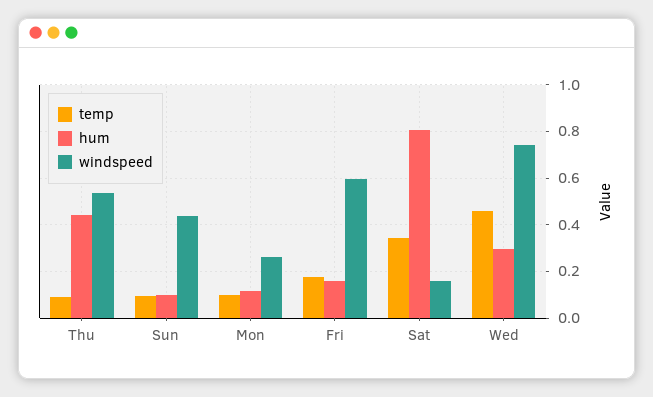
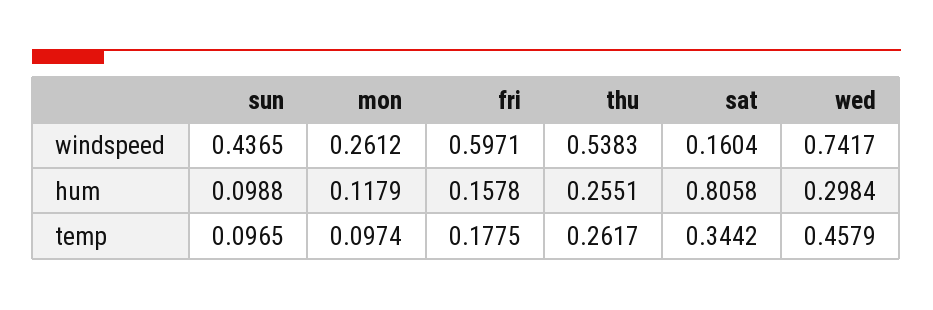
  {
    "temp": {
-     "Thu": 0.1,
+     "Thu": 0.2617,
      "Sun": 0.0965,
      "Mon": 0.0974,
      "Fri": 0.1775,
      "Sat": 0.3442,
      "Wed": 0.4579
    },
    "hum": {
-     "Thu": 0.45,
+     "Thu": 0.2551,
      "Sun": 0.0988,
      "Mon": 0.1179,
      "Fri": 0.1578,
      "Sat": 0.8058,
      "Wed": 0.2984
    },
    "windspeed": {
      "Thu": 0.5383,
      "Sun": 0.4365,
      "Mon": 0.2612,
      "Fri": 0.5971,
      "Sat": 0.1604,
      "Wed": 0.7417
    }
  }

